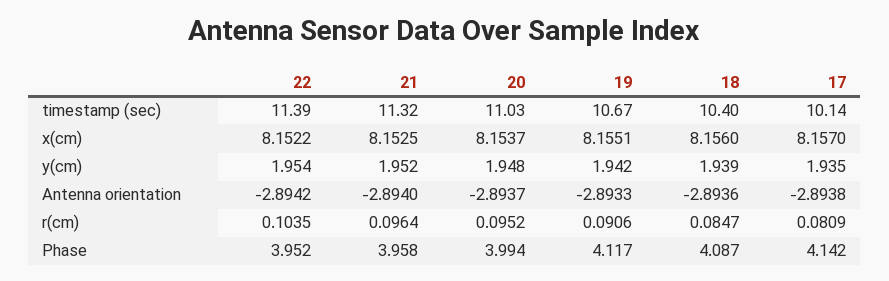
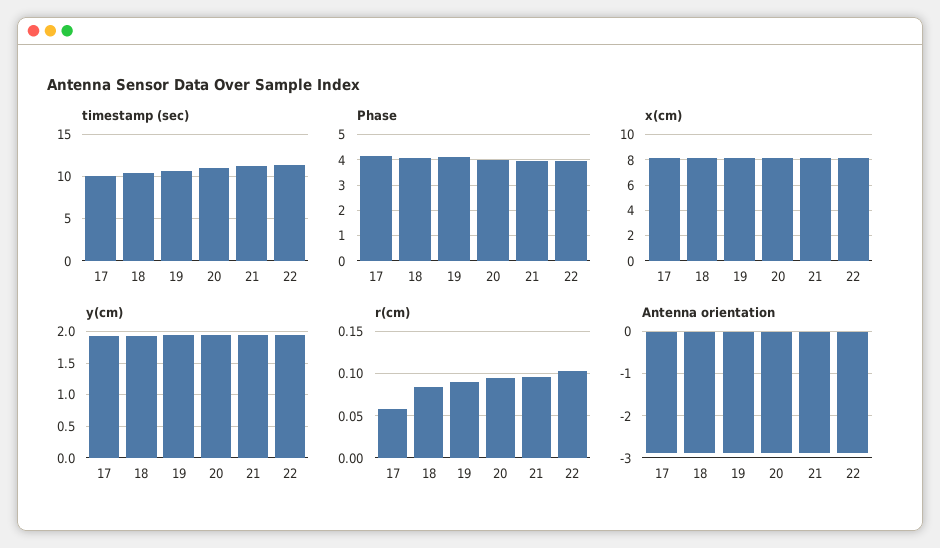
  {
    "timestamp (sec)": {
      "22": 11.39,
      "21": 11.32,
      "20": 11.03,
      "19": 10.67,
      "18": 10.4,
      "17": 10.14
    },
    "x(cm)": {
      "22": 8.1522,
      "21": 8.1525,
      "20": 8.1537,
      "19": 8.1551,
      "18": 8.156,
      "17": 8.157
    },
    "y(cm)": {
      "22": 1.954,
      "21": 1.952,
      "20": 1.948,
      "19": 1.942,
      "18": 1.939,
      "17": 1.935
    },
    "Antenna orientation": {
      "22": -2.8942,
      "21": -2.894,
      "20": -2.8937,
      "19": -2.8933,
      "18": -2.8936,
      "17": -2.8938
    },
    "r(cm)": {
      "22": 0.1035,
      "21": 0.0964,
      "20": 0.0952,
      "19": 0.0906,
      "18": 0.0847,
-     "17": 0.0809
+     "17": 0.06
    },
    "Phase": {
      "22": 3.952,
      "21": 3.958,
      "20": 3.994,
      "19": 4.117,
      "18": 4.087,
      "17": 4.142
    }
  }

